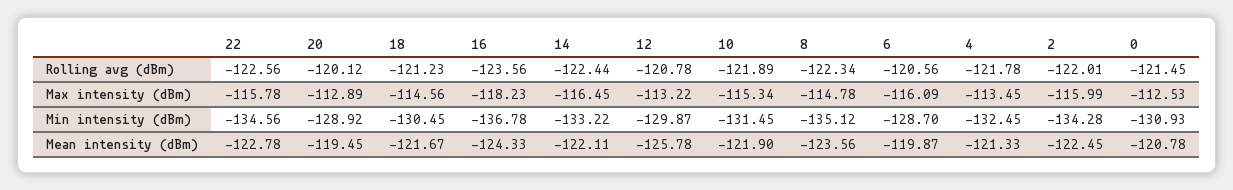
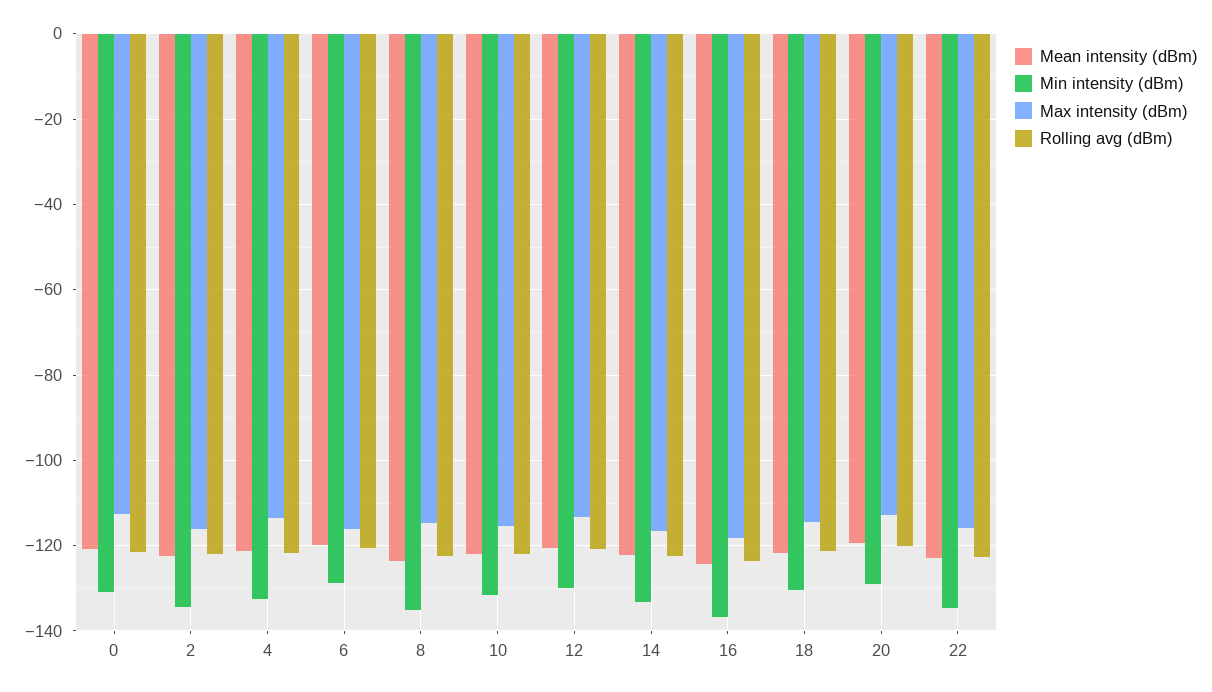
  {
    "Rolling avg (dBm)": {
      "22": -122.56,
      "20": -120.12,
      "18": -121.23,
      "16": -123.56,
      "14": -122.44,
      "12": -120.78,
      "10": -121.89,
      "8": -122.34,
      "6": -120.56,
      "4": -121.78,
      "2": -122.01,
      "0": -121.45
    },
    "Max intensity (dBm)": {
      "22": -115.78,
      "20": -112.89,
      "18": -114.56,
      "16": -118.23,
      "14": -116.45,
      "12": -113.22,
      "10": -115.34,
      "8": -114.78,
      "6": -116.09,
      "4": -113.45,
      "2": -115.99,
      "0": -112.53
    },
    "Min intensity (dBm)": {
      "22": -134.56,
      "20": -128.92,
      "18": -130.45,
      "16": -136.78,
      "14": -133.22,
      "12": -129.87,
      "10": -131.45,
      "8": -135.12,
      "6": -128.7,
      "4": -132.45,
      "2": -134.28,
      "0": -130.93
    },
    "Mean intensity (dBm)": {
      "22": -122.78,
      "20": -119.45,
      "18": -121.67,
      "16": -124.33,
      "14": -122.11,
-     "12": -125.78,
+     "12": -120,
      "10": -121.9,
      "8": -123.56,
      "6": -119.87,
      "4": -121.33,
      "2": -122.45,
      "0": -120.78
    }
  }

